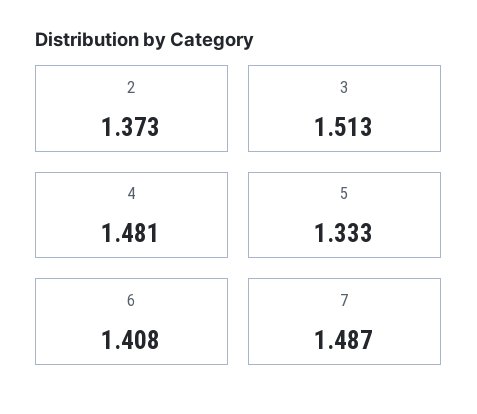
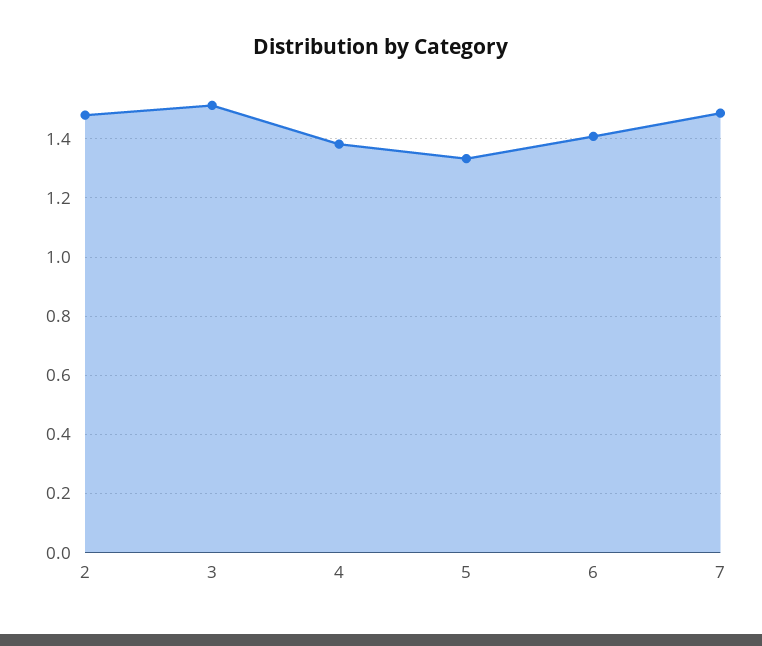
  {
-   "2": 1.373,
+   "2": 1.475,
    "3": 1.513,
-   "4": 1.481,
+   "4": 1.375,
    "5": 1.333,
    "6": 1.408,
    "7": 1.487
  }

